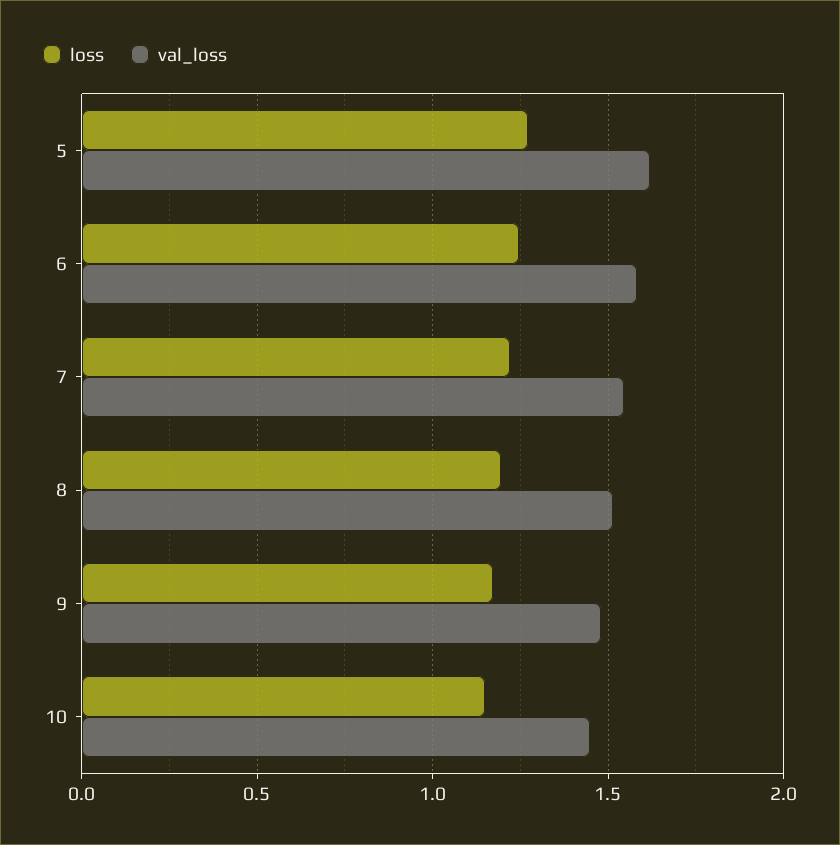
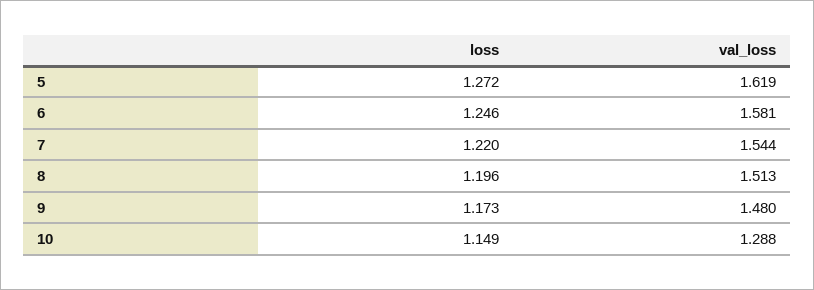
  {
    "loss": {
      "5": 1.272,
      "6": 1.246,
      "7": 1.22,
      "8": 1.196,
      "9": 1.173,
      "10": 1.149
    },
    "val_loss": {
      "5": 1.619,
      "6": 1.581,
      "7": 1.544,
      "8": 1.513,
      "9": 1.48,
-     "10": 1.45
+     "10": 1.288
    }
  }

